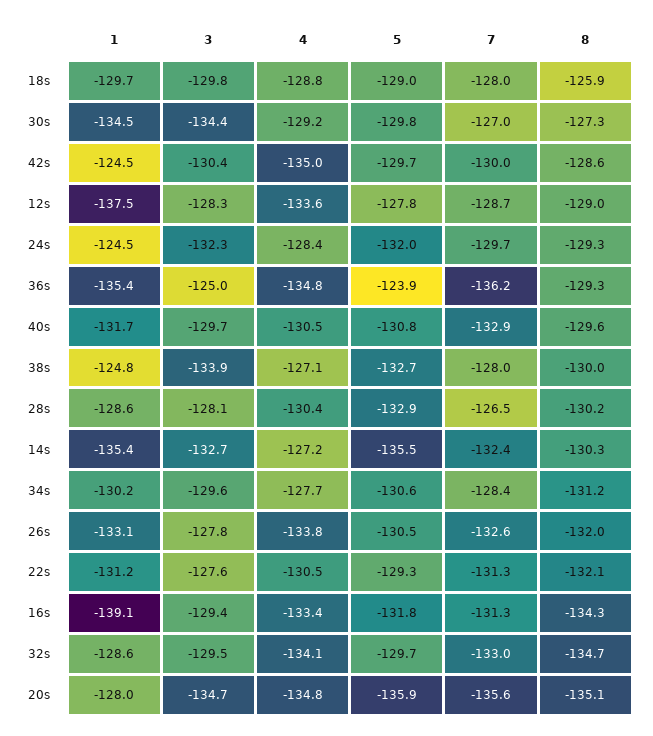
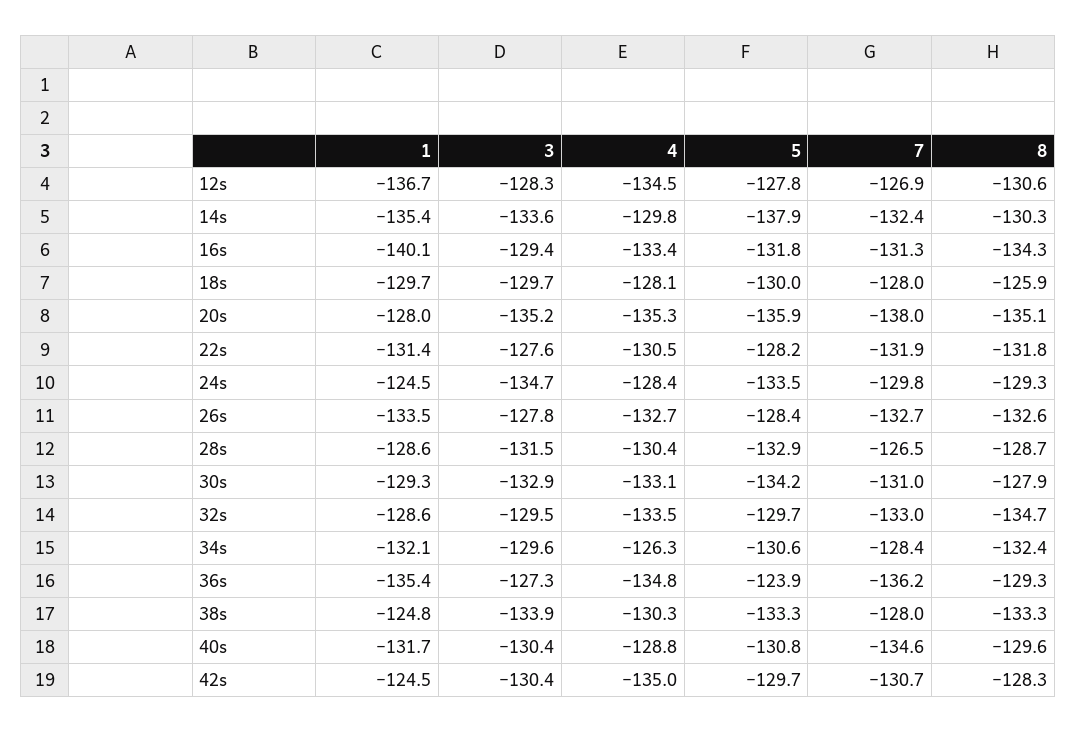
  {
    "1": {
      "18s": -129.7,
-     "30s": -134.5,
+     "30s": -129.3,
      "42s": -124.5,
-     "12s": -137.5,
+     "12s": -136.7,
      "24s": -124.5,
      "36s": -135.4,
      "40s": -131.7,
      "38s": -124.8,
      "28s": -128.6,
      "14s": -135.4,
-     "34s": -130.2,
+     "34s": -132.1,
-     "26s": -133.1,
+     "26s": -133.5,
-     "22s": -131.2,
+     "22s": -131.4,
-     "16s": -139.1,
+     "16s": -140.1,
      "32s": -128.6,
      "20s": -128
    },
    "3": {
-     "18s": -129.8,
+     "18s": -129.7,
-     "30s": -134.4,
+     "30s": -132.9,
      "42s": -130.4,
      "12s": -128.3,
-     "24s": -132.3,
+     "24s": -134.7,
-     "36s": -125,
+     "36s": -127.3,
-     "40s": -129.7,
+     "40s": -130.4,
      "38s": -133.9,
-     "28s": -128.1,
+     "28s": -131.5,
-     "14s": -132.7,
+     "14s": -133.6,
      "34s": -129.6,
      "26s": -127.8,
      "22s": -127.6,
      "16s": -129.4,
      "32s": -129.5,
-     "20s": -134.7
+     "20s": -135.2
    },
    "4": {
-     "18s": -128.8,
+     "18s": -128.1,
-     "30s": -129.2,
+     "30s": -133.1,
      "42s": -135,
-     "12s": -133.6,
+     "12s": -134.5,
      "24s": -128.4,
      "36s": -134.8,
-     "40s": -130.5,
+     "40s": -128.8,
-     "38s": -127.1,
+     "38s": -130.3,
      "28s": -130.4,
-     "14s": -127.2,
+     "14s": -129.8,
-     "34s": -127.7,
+     "34s": -126.3,
-     "26s": -133.8,
+     "26s": -132.7,
      "22s": -130.5,
      "16s": -133.4,
-     "32s": -134.1,
+     "32s": -133.5,
-     "20s": -134.8
+     "20s": -135.3
    },
    "5": {
-     "18s": -129,
+     "18s": -130,
-     "30s": -129.8,
+     "30s": -134.2,
      "42s": -129.7,
      "12s": -127.8,
-     "24s": -132,
+     "24s": -133.5,
      "36s": -123.9,
      "40s": -130.8,
-     "38s": -132.7,
+     "38s": -133.3,
      "28s": -132.9,
-     "14s": -135.5,
+     "14s": -137.9,
      "34s": -130.6,
-     "26s": -130.5,
+     "26s": -128.4,
-     "22s": -129.3,
+     "22s": -128.2,
      "16s": -131.8,
      "32s": -129.7,
      "20s": -135.9
    },
    "7": {
      "18s": -128,
-     "30s": -127,
+     "30s": -131,
-     "42s": -130,
+     "42s": -130.7,
-     "12s": -128.7,
+     "12s": -126.9,
-     "24s": -129.7,
+     "24s": -129.8,
      "36s": -136.2,
-     "40s": -132.9,
+     "40s": -134.6,
      "38s": -128,
      "28s": -126.5,
      "14s": -132.4,
      "34s": -128.4,
-     "26s": -132.6,
+     "26s": -132.7,
-     "22s": -131.3,
+     "22s": -131.9,
      "16s": -131.3,
      "32s": -133,
-     "20s": -135.6
+     "20s": -138
    },
    "8": {
      "18s": -125.9,
-     "30s": -127.3,
+     "30s": -127.9,
-     "42s": -128.6,
+     "42s": -128.3,
-     "12s": -129,
+     "12s": -130.6,
      "24s": -129.3,
      "36s": -129.3,
      "40s": -129.6,
-     "38s": -130,
+     "38s": -133.3,
-     "28s": -130.2,
+     "28s": -128.7,
      "14s": -130.3,
-     "34s": -131.2,
+     "34s": -132.4,
-     "26s": -132,
+     "26s": -132.6,
-     "22s": -132.1,
+     "22s": -131.8,
      "16s": -134.3,
      "32s": -134.7,
      "20s": -135.1
    }
  }

